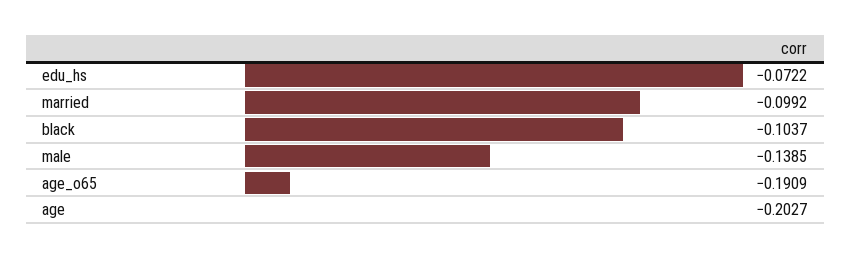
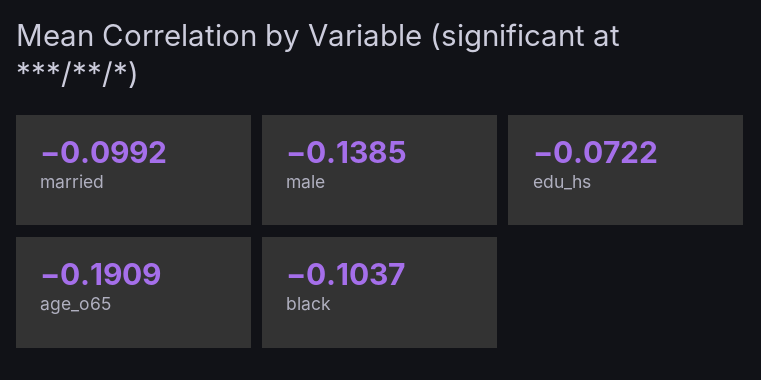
  {
    "edu_hs": -0.0722,
    "married": -0.0992,
    "black": -0.1037,
    "male": -0.1385,
-   "age_o65": -0.1909,
+   "age_o65": -0.1909
-   "age": -0.2027
  }

